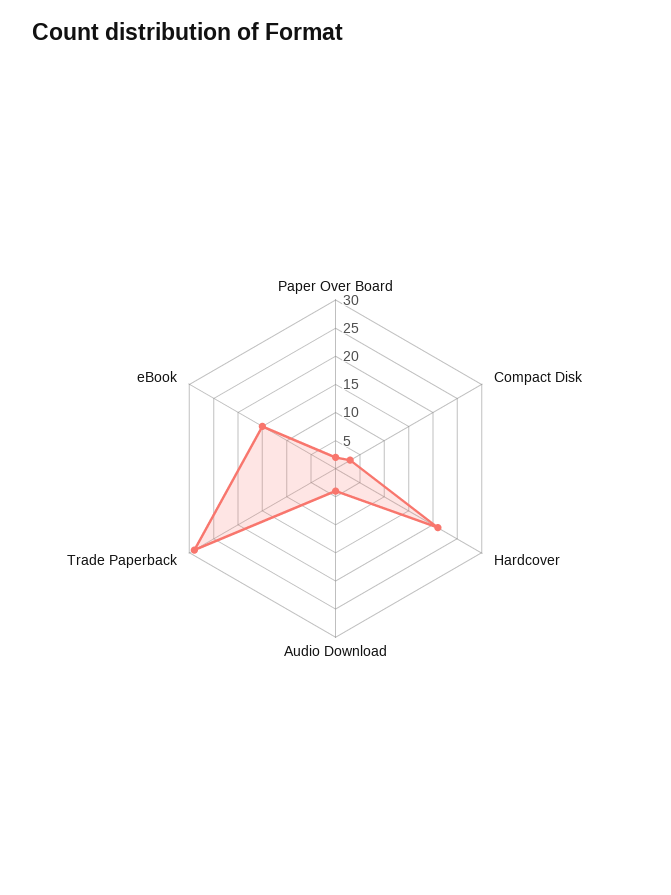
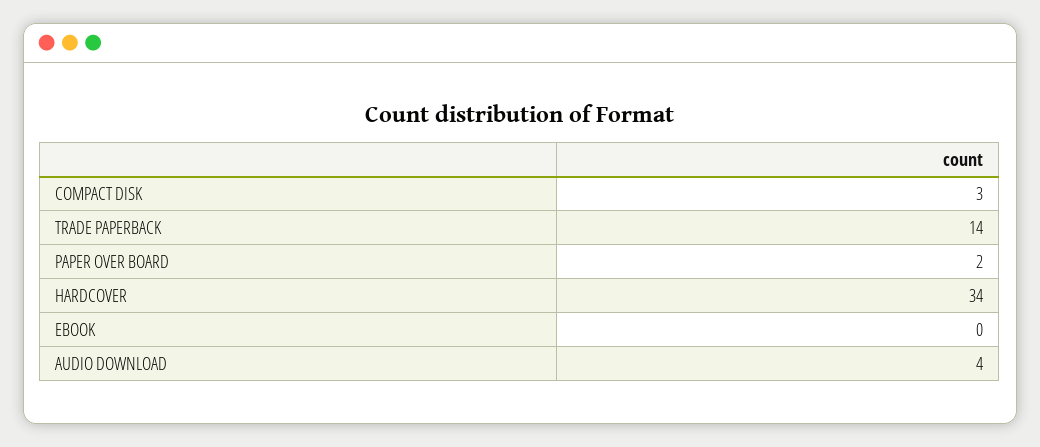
  {
    "Paper Over Board": 2,
    "Compact Disk": 3,
-   "Hardcover": 20,
+   "Hardcover": 34,
    "Audio Download": 4,
-   "Trade Paperback": 30,
+   "Trade Paperback": 14,
-   "eBook": 15
+   "eBook": 0
  }

